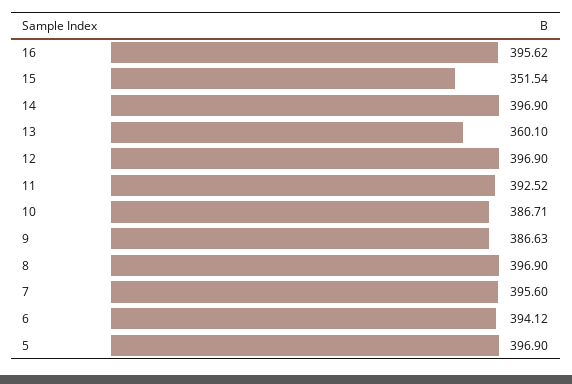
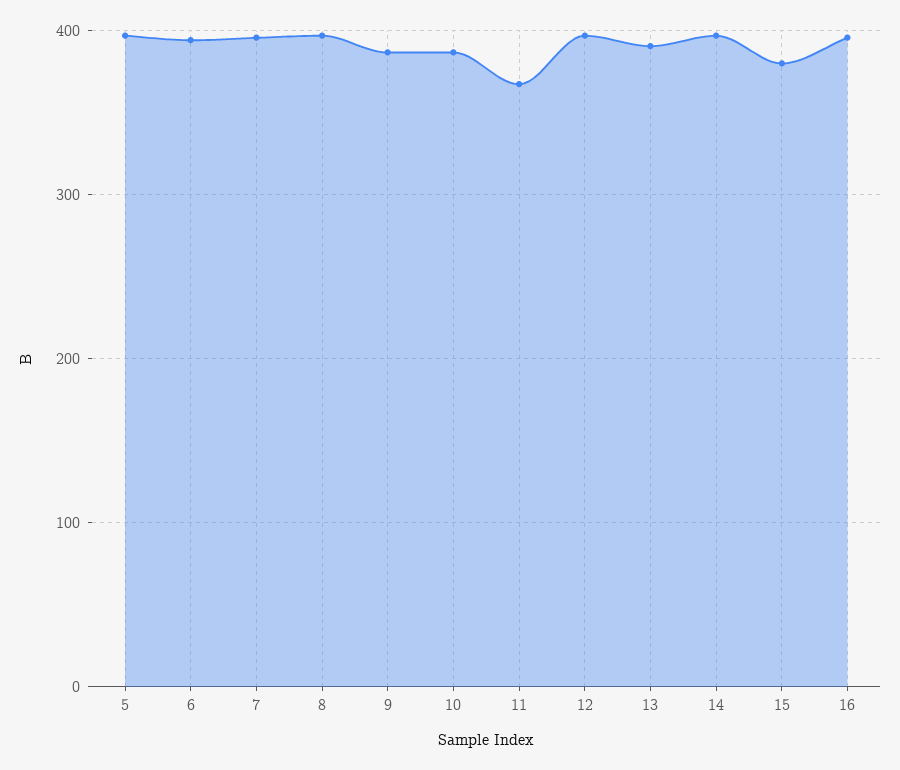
  {
    "16": 395.62,
-   "15": 351.54,
+   "15": 380,
    "14": 396.9,
-   "13": 360.1,
+   "13": 390,
    "12": 396.9,
-   "11": 392.52,
+   "11": 370,
    "10": 386.71,
    "9": 386.63,
    "8": 396.9,
    "7": 395.6,
    "6": 394.12,
    "5": 396.9
  }

